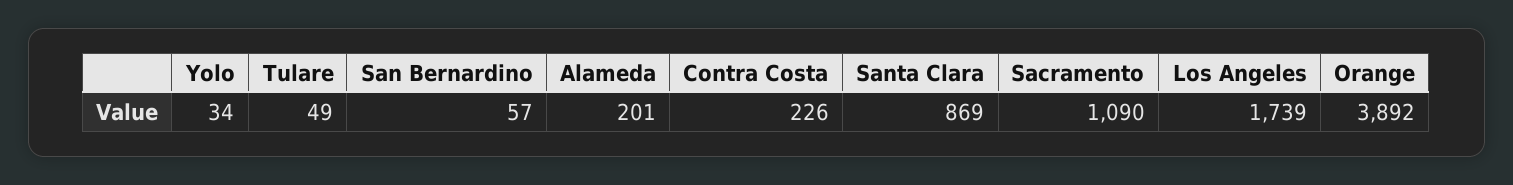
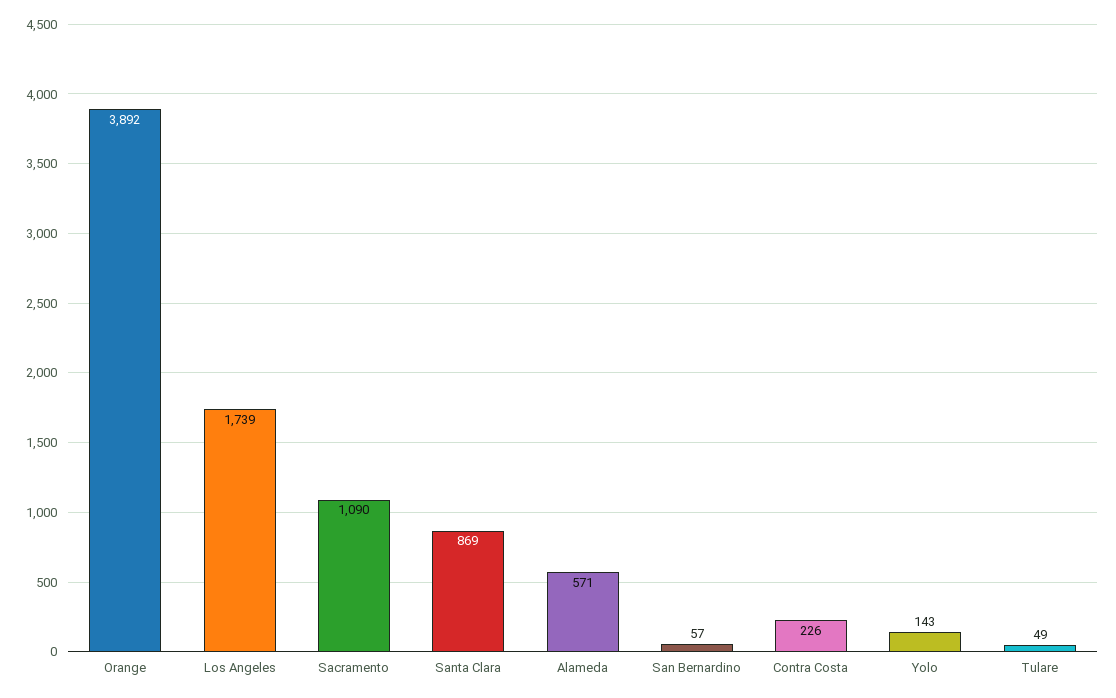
  {
-   "Yolo": 34,
+   "Yolo": 143,
    "Tulare": 49,
    "San Bernardino": 57,
-   "Alameda": 201,
+   "Alameda": 571,
    "Contra Costa": 226,
    "Santa Clara": 869,
    "Sacramento": 1090,
    "Los Angeles": 1739,
    "Orange": 3892
  }

